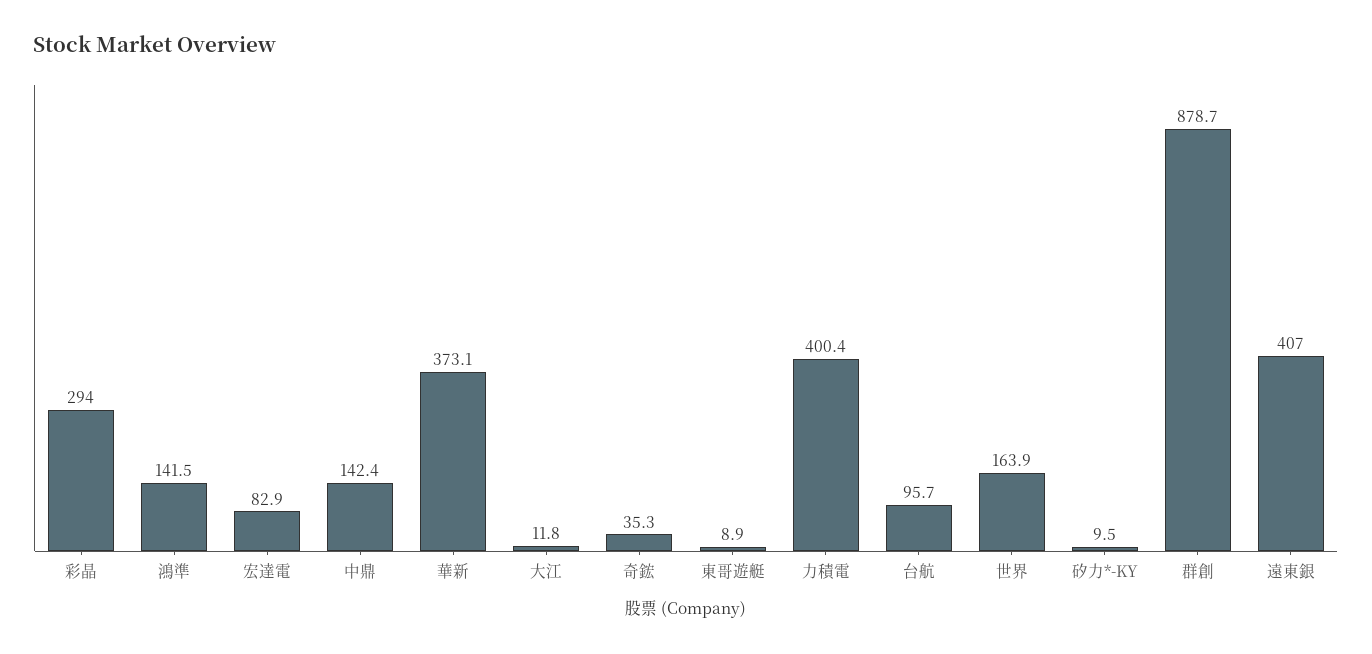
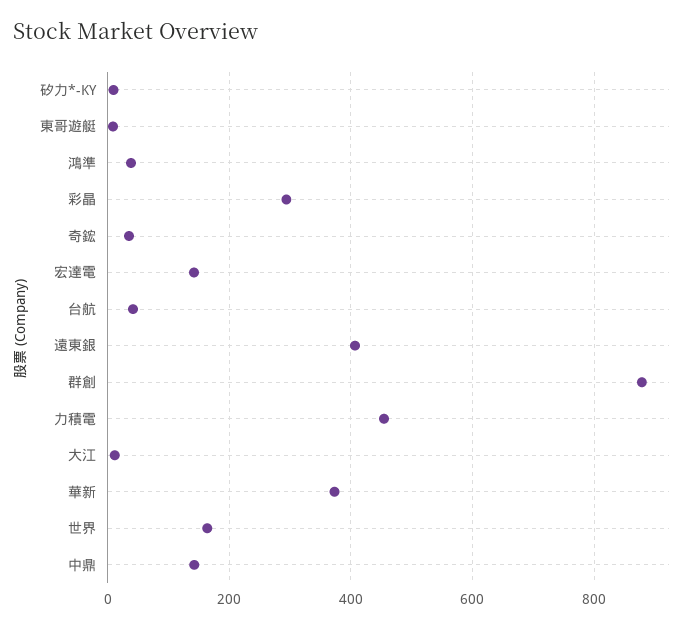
  {
    "彩晶": 294,
-   "鴻準": 141.5,
+   "鴻準": 40,
-   "宏達電": 82.9,
+   "宏達電": 140,
    "中鼎": 142.4,
    "華新": 373.1,
    "大江": 11.8,
    "奇鋐": 35.3,
    "東哥遊艇": 8.9,
-   "力積電": 400.4,
+   "力積電": 460,
-   "台航": 95.7,
+   "台航": 40,
    "世界": 163.9,
    "矽力*-KY": 9.5,
    "群創": 878.7,
    "遠東銀": 407
  }

